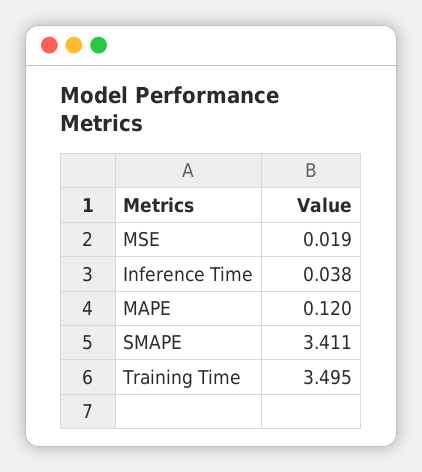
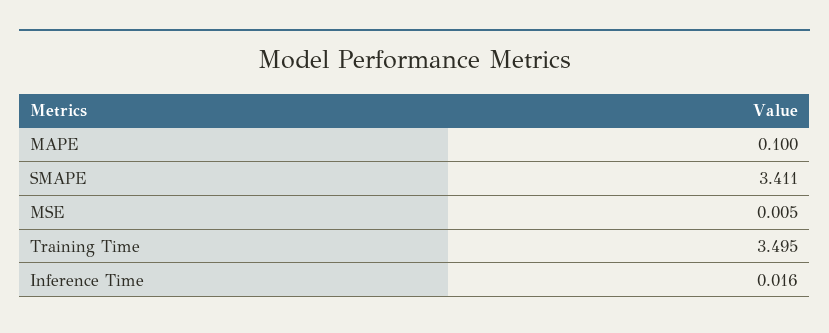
  {
-   "MSE": 0.019,
+   "MSE": 0.005,
-   "Inference Time": 0.038,
+   "Inference Time": 0.016,
-   "MAPE": 0.12,
+   "MAPE": 0.1,
    "SMAPE": 3.411,
    "Training Time": 3.495
  }

